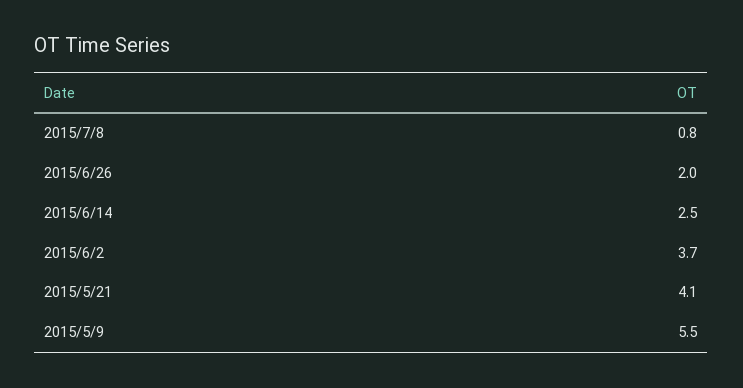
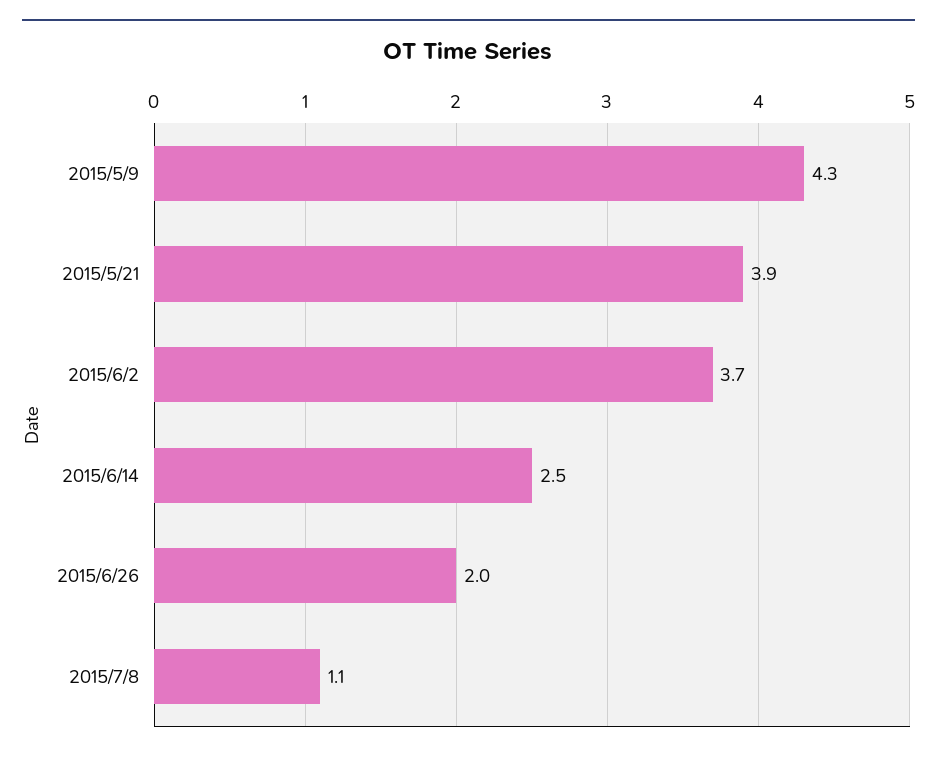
  {
-   "2015/7/8": 0.8,
+   "2015/7/8": 1.1,
    "2015/6/26": 2,
    "2015/6/14": 2.5,
    "2015/6/2": 3.7,
-   "2015/5/21": 4.1,
+   "2015/5/21": 3.9,
-   "2015/5/9": 5.5
+   "2015/5/9": 4.3
  }

